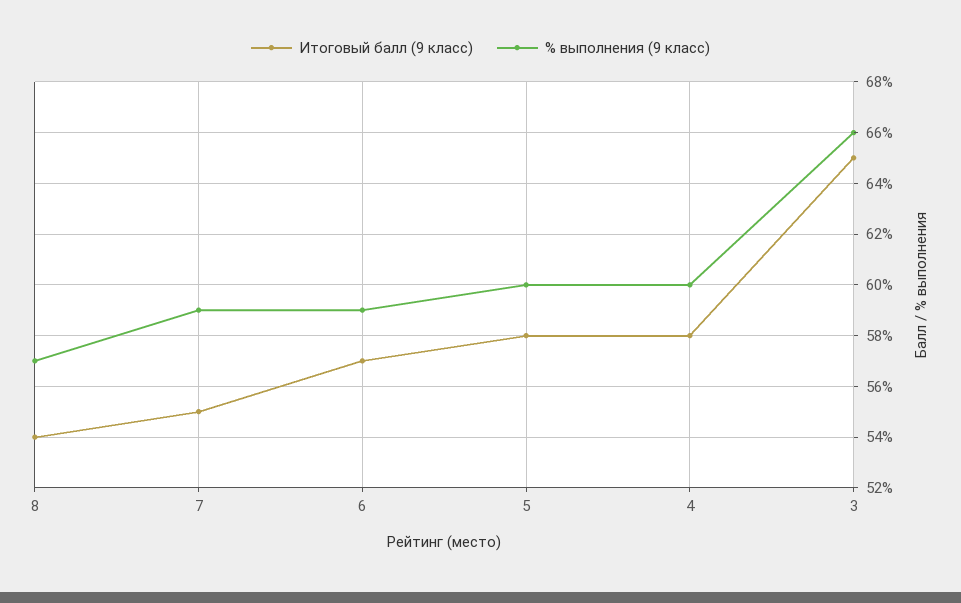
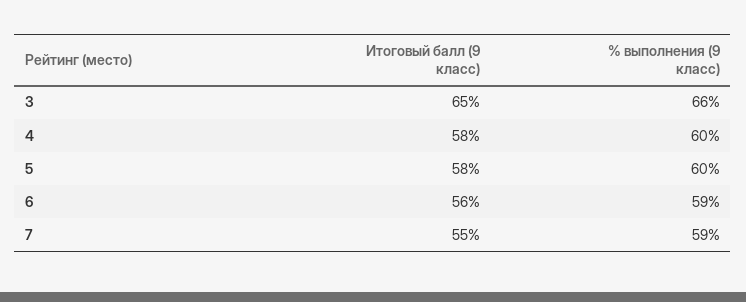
  {
    "Итоговый балл (9 класс)": {
-     "8": 54,
      "7": 55,
-     "6": 57,
+     "6": 56,
      "5": 58,
      "4": 58,
      "3": 65
    },
    "% выполнения (9 класс)": {
-     "8": 57,
      "7": 59,
      "6": 59,
      "5": 60,
      "4": 60,
      "3": 66
    }
  }

